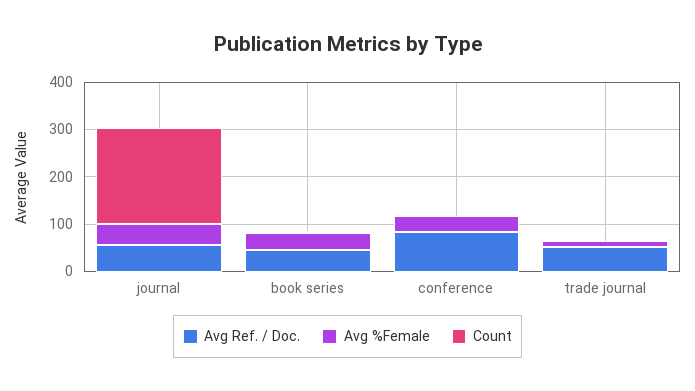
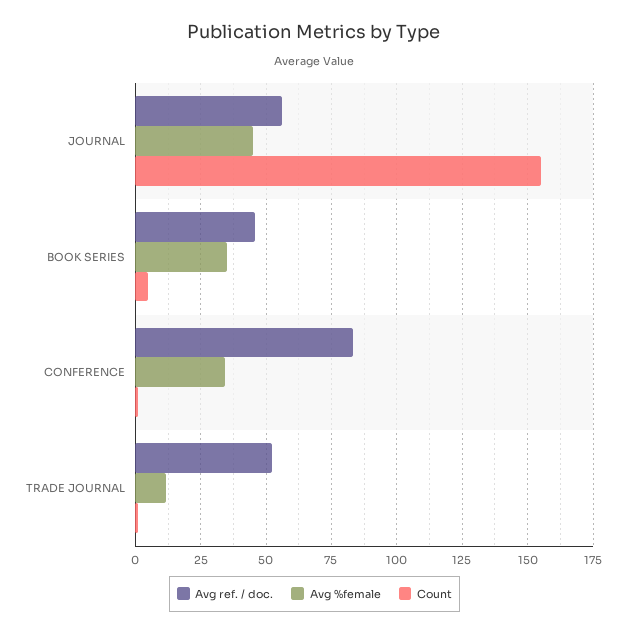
  {
    "Avg Ref. / Doc.": {
      "journal": 57.5,
      "book series": 45,
      "conference": 82.5,
      "trade journal": 52.5
    },
    "Avg %Female": {
      "journal": 45,
      "book series": 35,
      "conference": 35,
      "trade journal": 12.5
    },
    "Count": {
-     "journal": 200,
+     "journal": 155,
      "book series": 5,
      "conference": 0,
      "trade journal": 0
    }
  }

